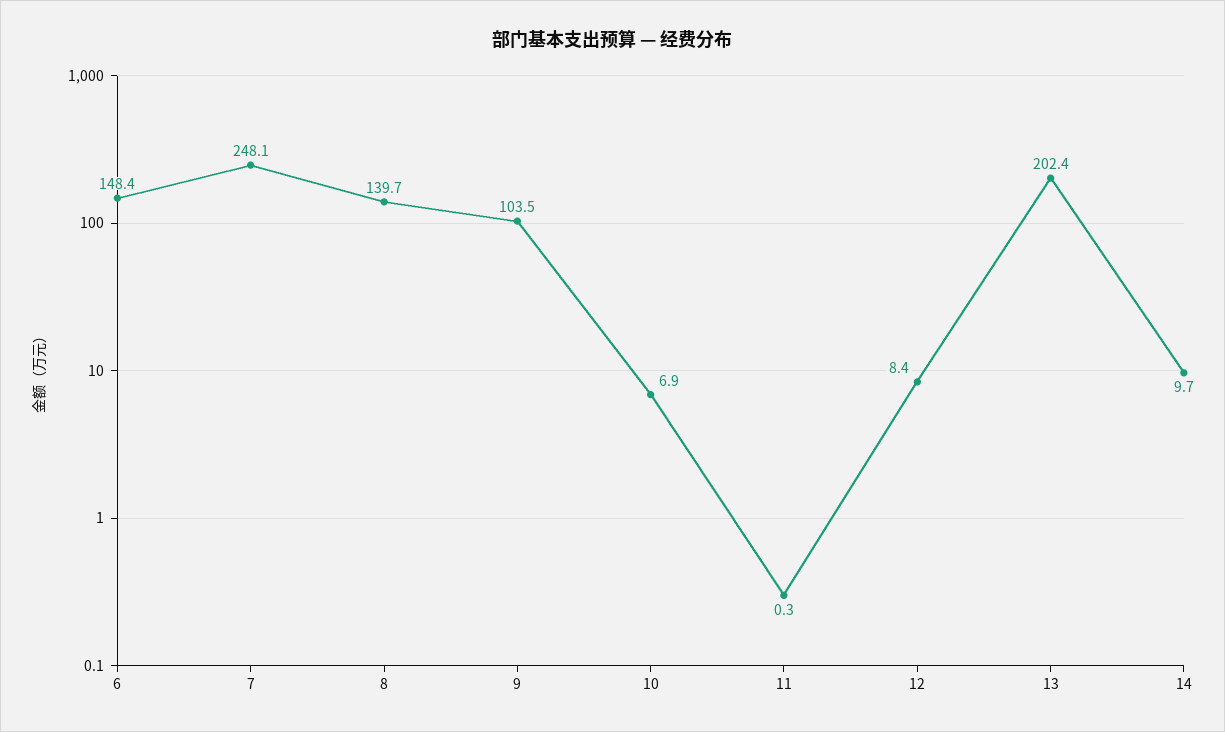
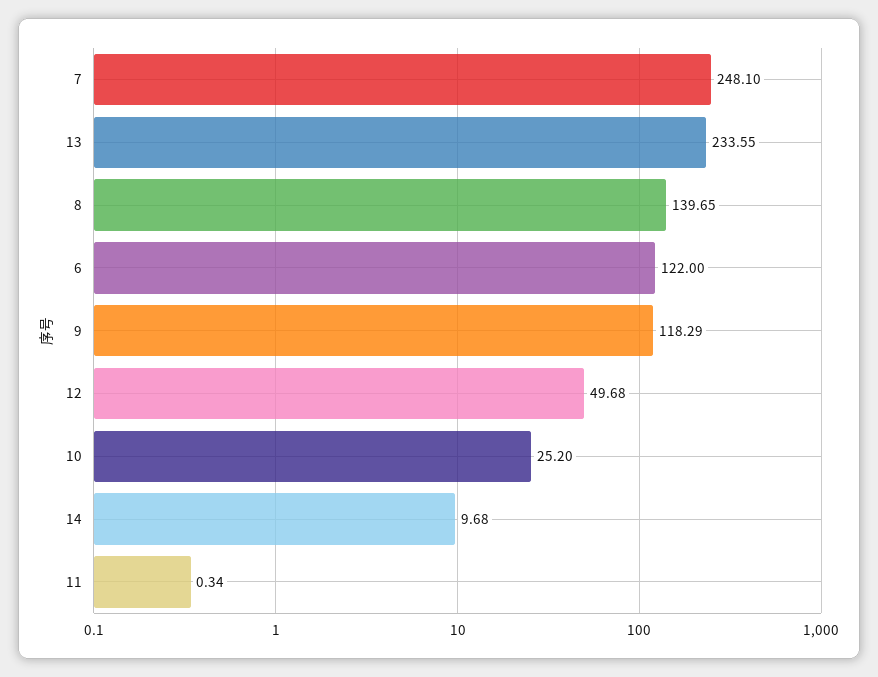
  {
-   "6": 148.4,
+   "6": 122,
    "7": 248.1,
    "8": 139.65,
-   "9": 103.5,
+   "9": 118.29,
-   "10": 6.9,
+   "10": 25.2,
    "11": 0.34,
-   "12": 8.4,
+   "12": 49.68,
-   "13": 202.4,
+   "13": 233.55,
    "14": 9.68
  }

